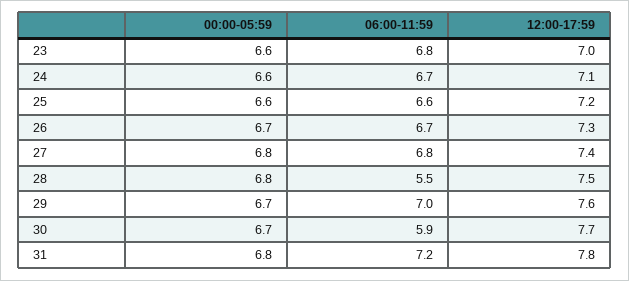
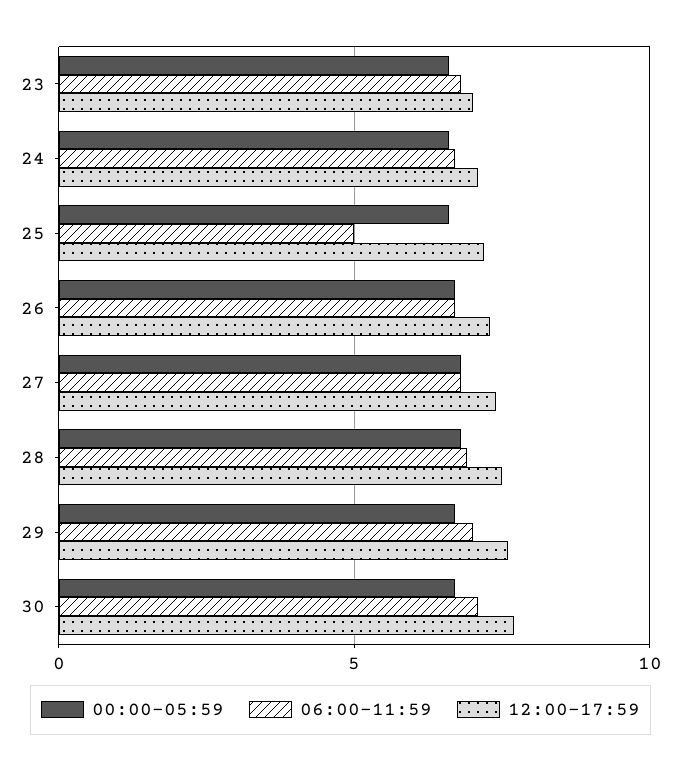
  {
    "00:00-05:59": {
      "23": 6.6,
      "24": 6.6,
      "25": 6.6,
      "26": 6.7,
      "27": 6.8,
      "28": 6.8,
      "29": 6.7,
-     "30": 6.7,
+     "30": 6.7
-     "31": 6.8
    },
    "06:00-11:59": {
      "23": 6.8,
      "24": 6.7,
-     "25": 6.6,
+     "25": 5,
      "26": 6.7,
      "27": 6.8,
-     "28": 5.5,
+     "28": 7,
      "29": 7,
-     "30": 5.9,
+     "30": 7
-     "31": 7.2
    },
    "12:00-17:59": {
      "23": 7,
      "24": 7.1,
      "25": 7.2,
      "26": 7.3,
      "27": 7.4,
      "28": 7.5,
      "29": 7.6,
-     "30": 7.7,
+     "30": 7.7
-     "31": 7.8
    }
  }

